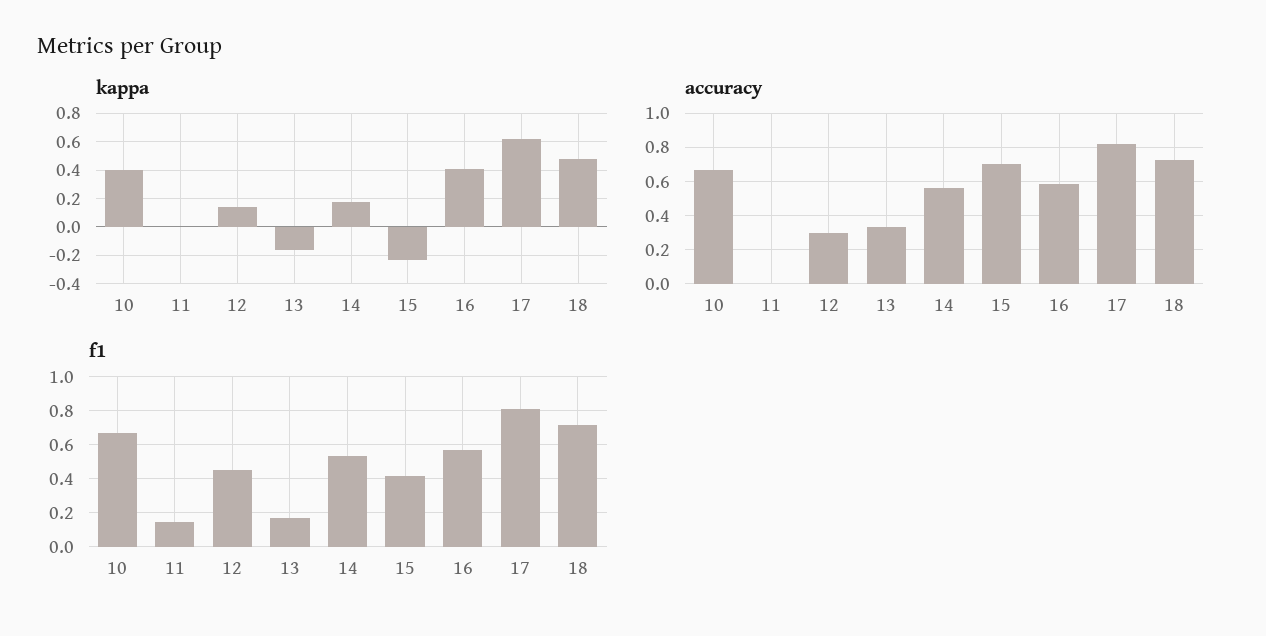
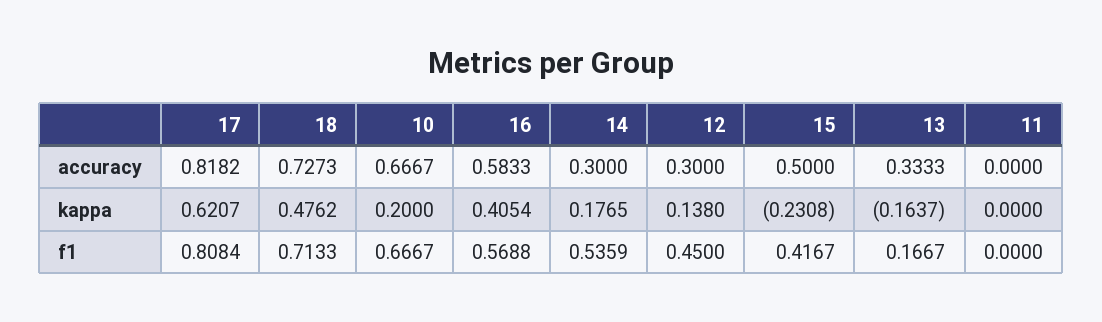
  {
    "kappa": {
-     "10": 0.4,
+     "10": 0.2,
      "11": 0,
      "12": 0.138,
      "13": -0.1637,
      "14": 0.1765,
      "15": -0.2308,
      "16": 0.4054,
      "17": 0.6207,
      "18": 0.4762
    },
    "accuracy": {
      "10": 0.6667,
      "11": 0,
      "12": 0.3,
      "13": 0.3333,
-     "14": 0.55,
+     "14": 0.3,
-     "15": 0.7,
+     "15": 0.5,
      "16": 0.5833,
      "17": 0.8182,
      "18": 0.7273
    },
    "f1": {
      "10": 0.6667,
-     "11": 0.15,
+     "11": 0,
      "12": 0.45,
      "13": 0.1667,
      "14": 0.5359,
      "15": 0.4167,
      "16": 0.5688,
      "17": 0.8084,
      "18": 0.7133
    }
  }

